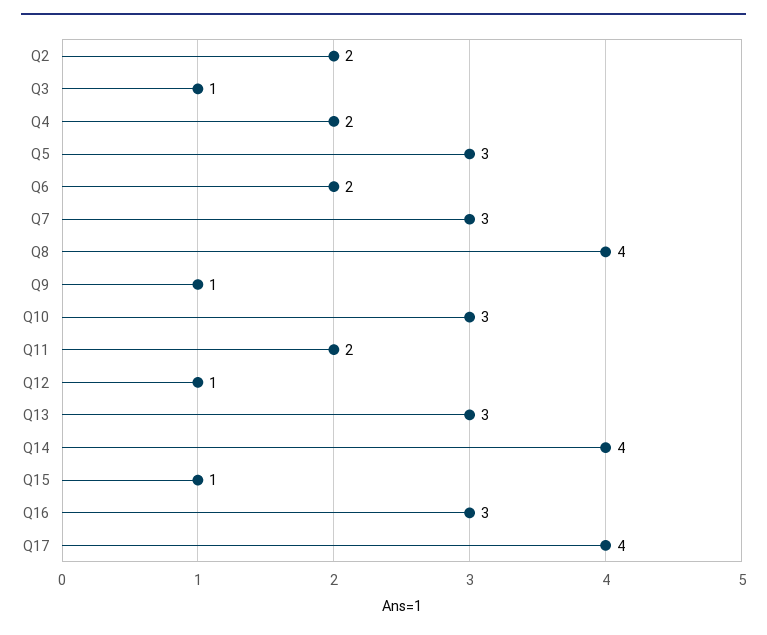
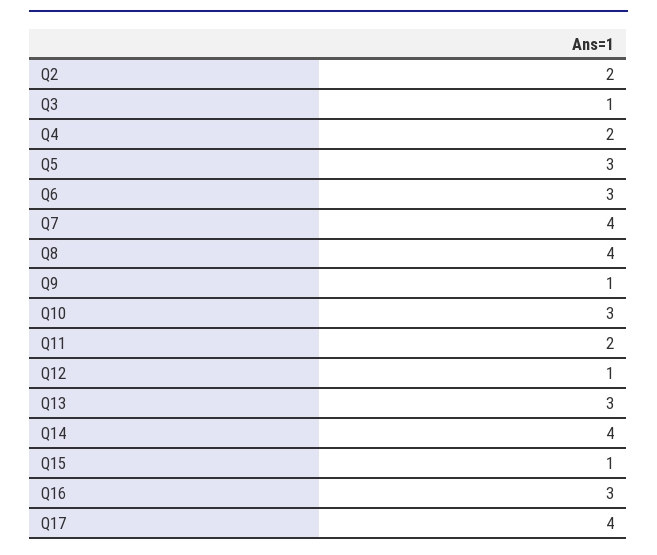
  {
    "Q2": 2,
    "Q3": 1,
    "Q4": 2,
    "Q5": 3,
-   "Q6": 2,
+   "Q6": 3,
-   "Q7": 3,
+   "Q7": 4,
    "Q8": 4,
    "Q9": 1,
    "Q10": 3,
    "Q11": 2,
    "Q12": 1,
    "Q13": 3,
    "Q14": 4,
    "Q15": 1,
    "Q16": 3,
    "Q17": 4
  }

